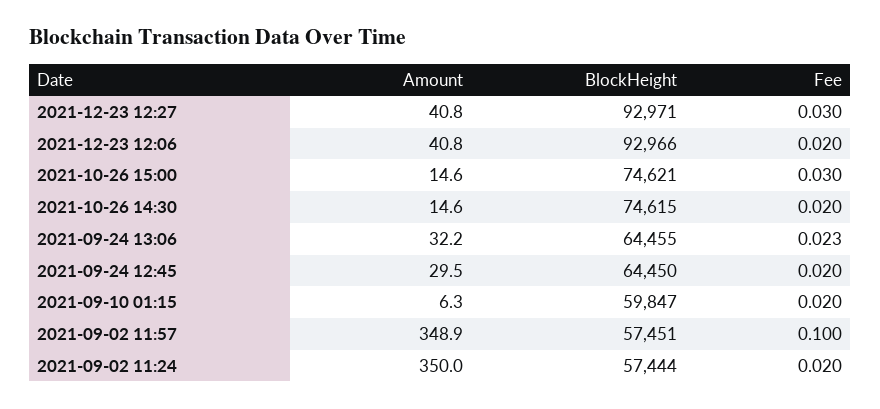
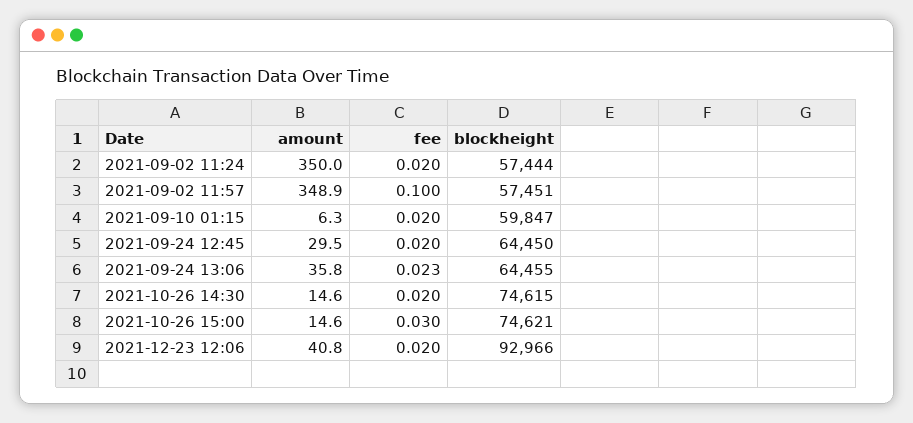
  {
    "Amount": {
-     "2021-12-23 12:27": 40.8,
      "2021-12-23 12:06": 40.8,
      "2021-10-26 15:00": 14.6,
      "2021-10-26 14:30": 14.6,
-     "2021-09-24 13:06": 32.2,
+     "2021-09-24 13:06": 35.8,
      "2021-09-24 12:45": 29.5,
      "2021-09-10 01:15": 6.3,
      "2021-09-02 11:57": 348.9,
      "2021-09-02 11:24": 350
    },
    "BlockHeight": {
-     "2021-12-23 12:27": 92971,
      "2021-12-23 12:06": 92966,
      "2021-10-26 15:00": 74621,
      "2021-10-26 14:30": 74615,
      "2021-09-24 13:06": 64455,
      "2021-09-24 12:45": 64450,
      "2021-09-10 01:15": 59847,
      "2021-09-02 11:57": 57451,
      "2021-09-02 11:24": 57444
    },
    "Fee": {
-     "2021-12-23 12:27": 0.03,
      "2021-12-23 12:06": 0.02,
      "2021-10-26 15:00": 0.03,
      "2021-10-26 14:30": 0.02,
      "2021-09-24 13:06": 0.023,
      "2021-09-24 12:45": 0.02,
      "2021-09-10 01:15": 0.02,
      "2021-09-02 11:57": 0.1,
      "2021-09-02 11:24": 0.02
    }
  }

